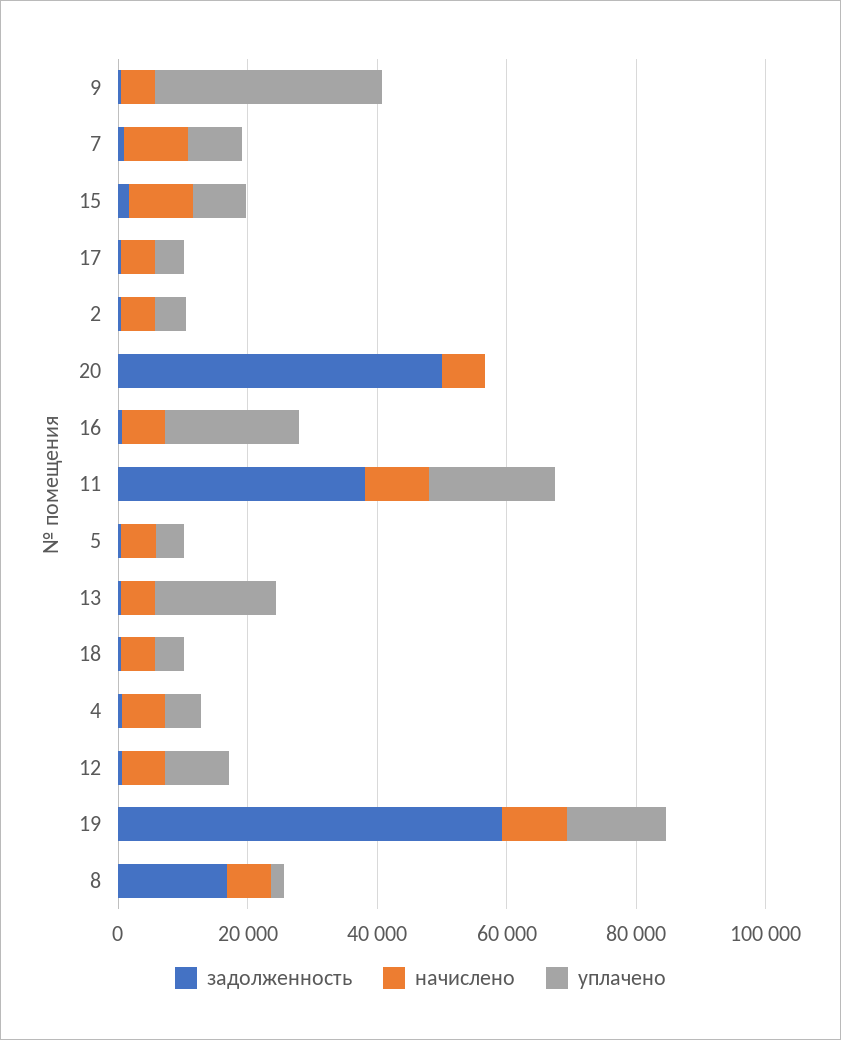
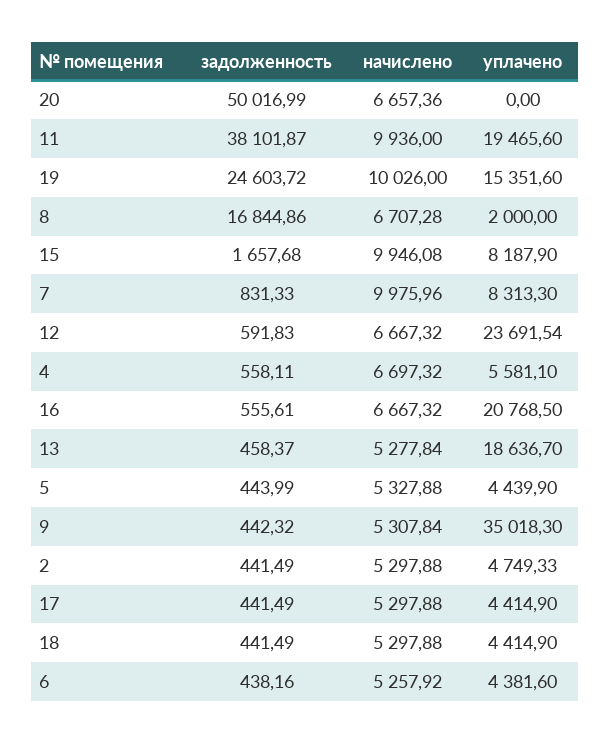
  {
    "задолженность": {
      "9": 442.32,
      "7": 831.33,
      "15": 1657.68,
      "17": 441.49,
      "2": 441.49,
      "20": 50016.99,
      "16": 555.61,
      "11": 38101.87,
      "5": 443.99,
      "13": 458.37,
      "18": 441.49,
      "4": 558.11,
      "12": 591.83,
-     "19": 60000,
+     "19": 24603.72,
-     "8": 16844.86
+     "8": 16844.86,
+     "6": 438.16
    },
    "начислено": {
      "9": 5307.84,
      "7": 9975.96,
      "15": 9946.08,
      "17": 5297.88,
      "2": 5297.88,
      "20": 6657.36,
      "16": 6667.32,
      "11": 9936,
      "5": 5327.88,
      "13": 5277.84,
      "18": 5297.88,
      "4": 6697.32,
      "12": 6667.32,
      "19": 10026,
-     "8": 6707.28
+     "8": 6707.28,
+     "6": 5257.92
    },
    "уплачено": {
      "9": 35018.3,
      "7": 8313.3,
      "15": 8187.9,
      "17": 4414.9,
      "2": 4749.33,
      "20": 0,
      "16": 20768.5,
      "11": 19465.6,
      "5": 4439.9,
      "13": 18636.7,
      "18": 4414.9,
      "4": 5581.1,
-     "12": 10000,
+     "12": 23691.54,
      "19": 15351.6,
-     "8": 2000
+     "8": 2000,
+     "6": 4381.6
    }
  }

